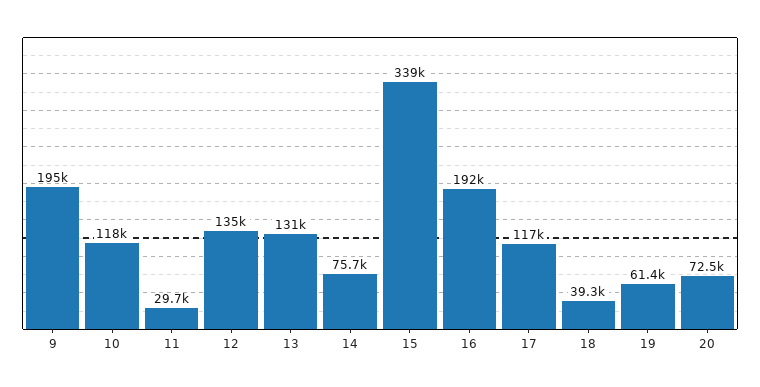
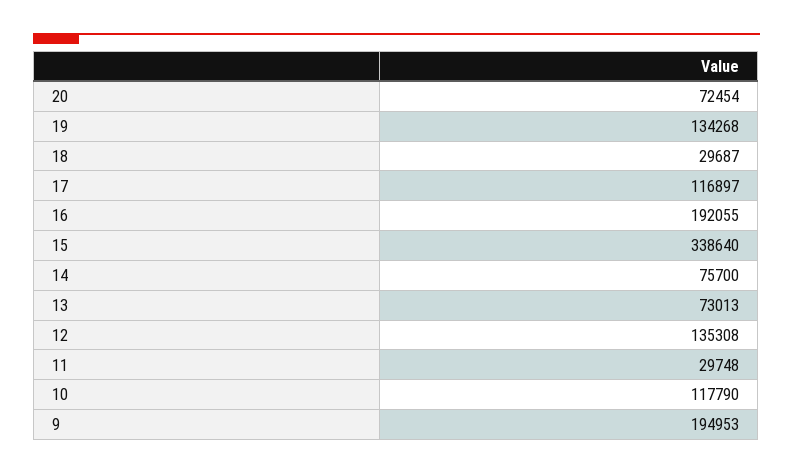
  {
    "9": 194953,
    "10": 117790,
    "11": 29748,
    "12": 135308,
-   "13": 131000,
+   "13": 73013,
    "14": 75700,
    "15": 338640,
    "16": 192055,
    "17": 116897,
-   "18": 39300,
+   "18": 29687,
-   "19": 61400,
+   "19": 134268,
    "20": 72454
  }

